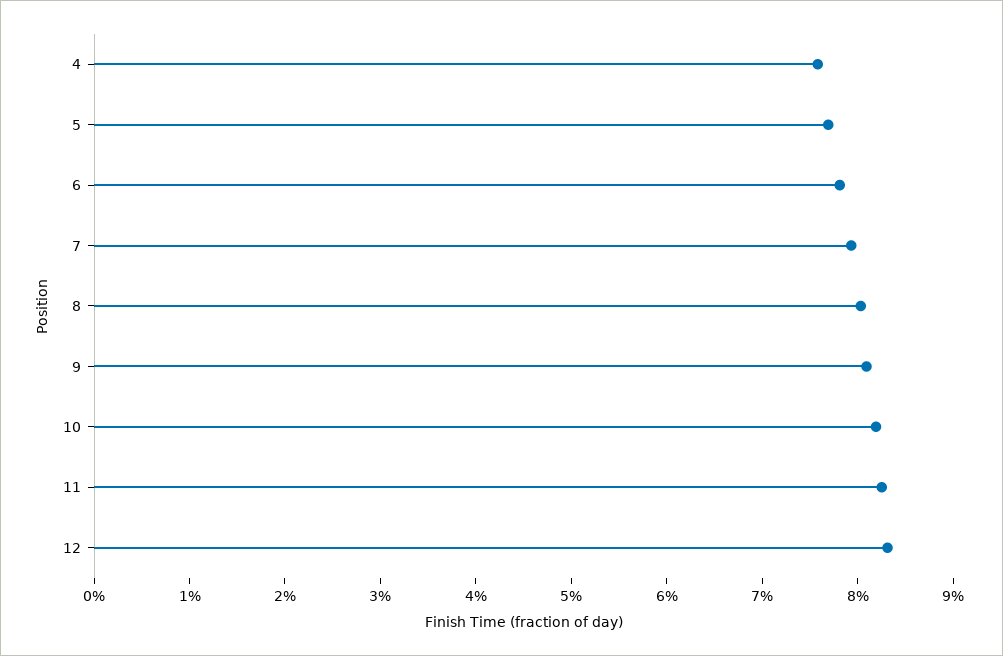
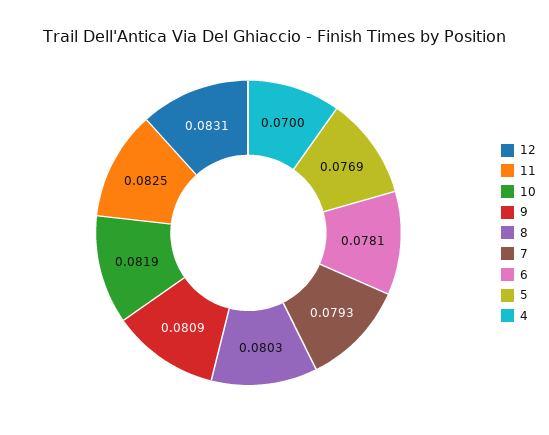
  {
-   "4": 0.076,
+   "4": 0.07,
    "5": 0.0769,
    "6": 0.0781,
    "7": 0.0793,
    "8": 0.0803,
    "9": 0.0809,
    "10": 0.0819,
    "11": 0.0825,
    "12": 0.0831
  }

